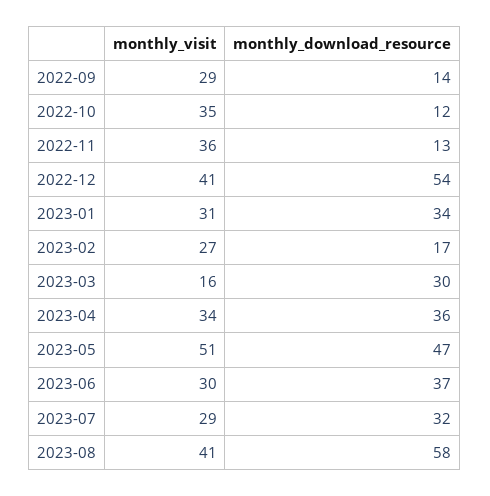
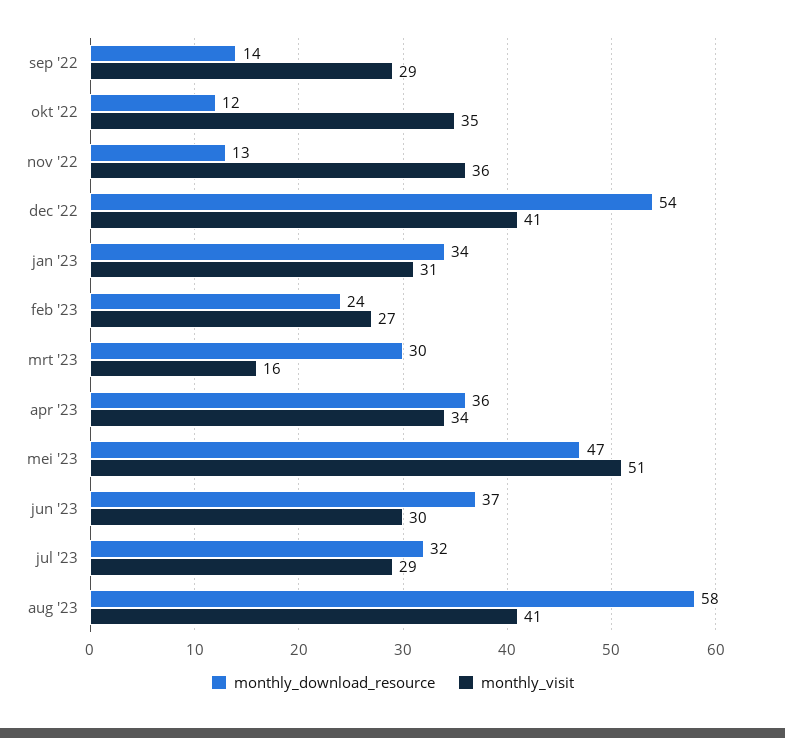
  {
    "monthly_visit": {
      "2022-09": 29,
      "2022-10": 35,
      "2022-11": 36,
      "2022-12": 41,
      "2023-01": 31,
      "2023-02": 27,
      "2023-03": 16,
      "2023-04": 34,
      "2023-05": 51,
      "2023-06": 30,
      "2023-07": 29,
      "2023-08": 41
    },
    "monthly_download_resource": {
      "2022-09": 14,
      "2022-10": 12,
      "2022-11": 13,
      "2022-12": 54,
      "2023-01": 34,
-     "2023-02": 17,
+     "2023-02": 24,
      "2023-03": 30,
      "2023-04": 36,
      "2023-05": 47,
      "2023-06": 37,
      "2023-07": 32,
      "2023-08": 58
    }
  }

